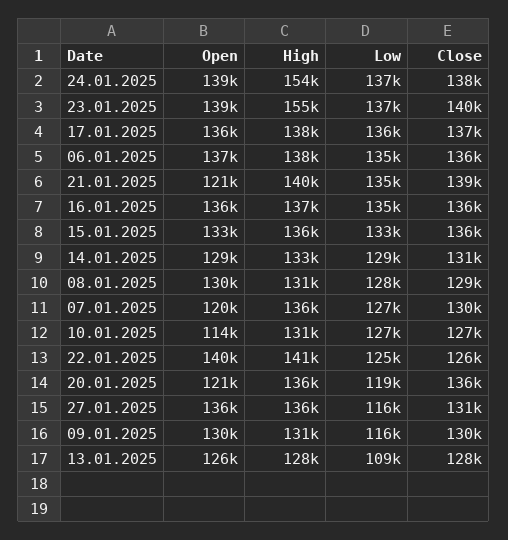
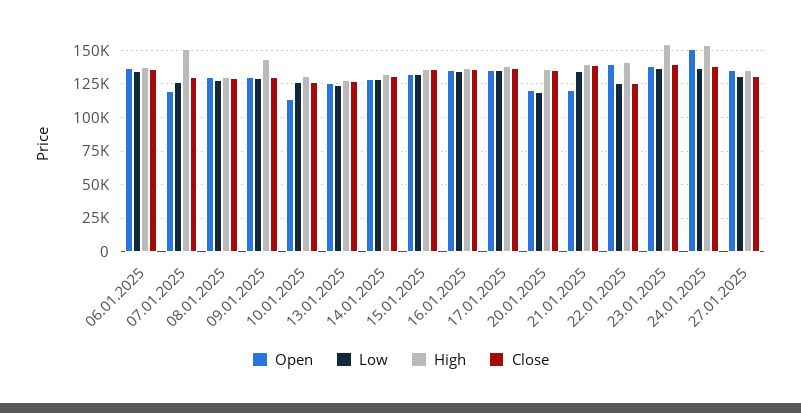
  {
    "Open": {
-     "24.01.2025": 139000,
+     "24.01.2025": 150000,
      "23.01.2025": 139000,
      "17.01.2025": 136000,
      "06.01.2025": 137000,
      "21.01.2025": 121000,
      "16.01.2025": 136000,
      "15.01.2025": 133000,
      "14.01.2025": 129000,
      "08.01.2025": 130000,
      "07.01.2025": 120000,
      "10.01.2025": 114000,
      "22.01.2025": 140000,
      "20.01.2025": 121000,
      "27.01.2025": 136000,
      "09.01.2025": 130000,
      "13.01.2025": 126000
    },
    "High": {
      "24.01.2025": 154000,
      "23.01.2025": 155000,
      "17.01.2025": 138000,
      "06.01.2025": 138000,
      "21.01.2025": 140000,
      "16.01.2025": 137000,
      "15.01.2025": 136000,
      "14.01.2025": 133000,
      "08.01.2025": 131000,
-     "07.01.2025": 136000,
+     "07.01.2025": 150000,
      "10.01.2025": 131000,
      "22.01.2025": 141000,
      "20.01.2025": 136000,
      "27.01.2025": 136000,
-     "09.01.2025": 131000,
+     "09.01.2025": 145000,
      "13.01.2025": 128000
    },
    "Low": {
      "24.01.2025": 137000,
      "23.01.2025": 137000,
      "17.01.2025": 136000,
      "06.01.2025": 135000,
      "21.01.2025": 135000,
      "16.01.2025": 135000,
      "15.01.2025": 133000,
      "14.01.2025": 129000,
      "08.01.2025": 128000,
      "07.01.2025": 127000,
      "10.01.2025": 127000,
      "22.01.2025": 125000,
      "20.01.2025": 119000,
-     "27.01.2025": 116000,
+     "27.01.2025": 130000,
-     "09.01.2025": 116000,
+     "09.01.2025": 130000,
-     "13.01.2025": 109000
+     "13.01.2025": 125000
    },
    "Close": {
      "24.01.2025": 138000,
      "23.01.2025": 140000,
      "17.01.2025": 137000,
      "06.01.2025": 136000,
      "21.01.2025": 139000,
      "16.01.2025": 136000,
      "15.01.2025": 136000,
      "14.01.2025": 131000,
      "08.01.2025": 129000,
      "07.01.2025": 130000,
      "10.01.2025": 127000,
      "22.01.2025": 126000,
      "20.01.2025": 136000,
      "27.01.2025": 131000,
      "09.01.2025": 130000,
      "13.01.2025": 128000
    }
  }

